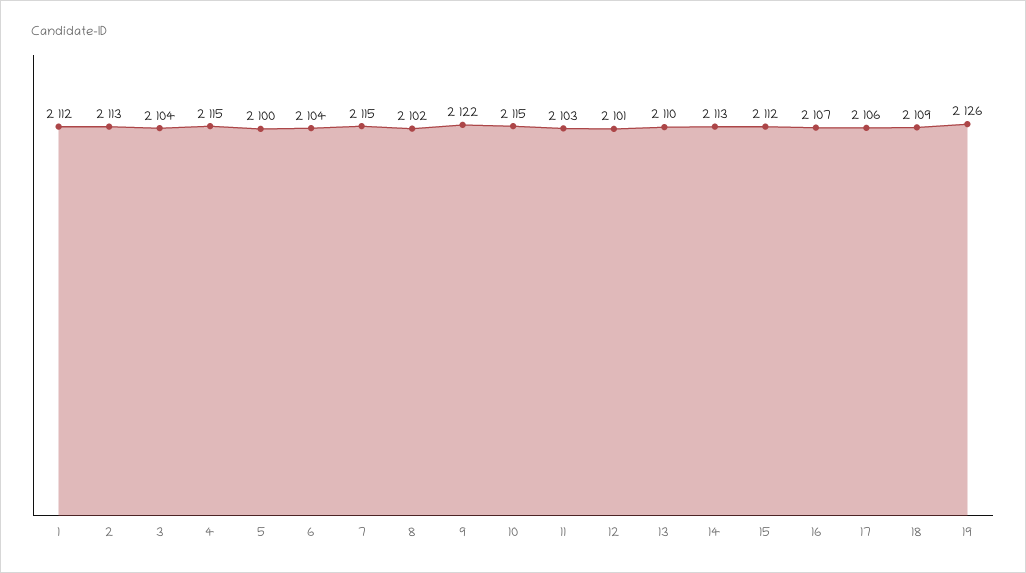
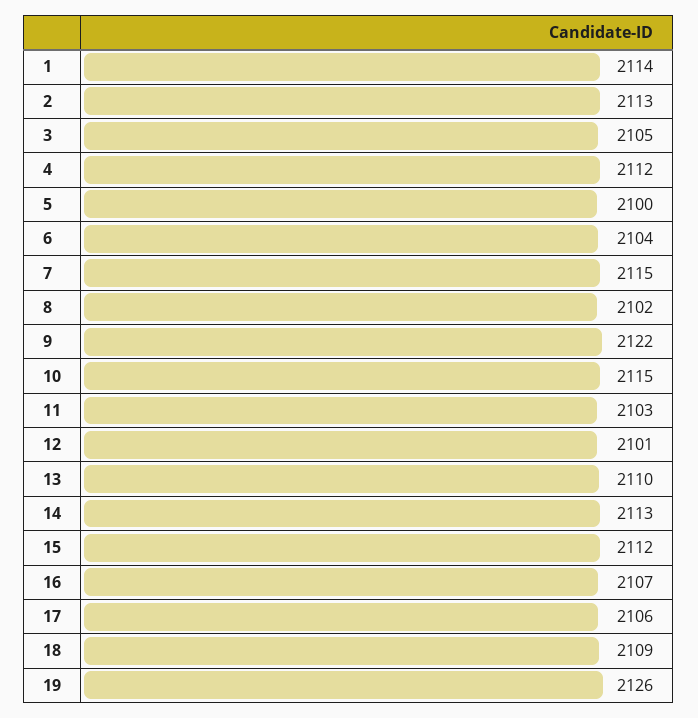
  {
-   "1": 2112,
+   "1": 2114,
    "2": 2113,
-   "3": 2104,
+   "3": 2105,
-   "4": 2115,
+   "4": 2112,
    "5": 2100,
    "6": 2104,
    "7": 2115,
    "8": 2102,
    "9": 2122,
    "10": 2115,
    "11": 2103,
    "12": 2101,
    "13": 2110,
    "14": 2113,
    "15": 2112,
    "16": 2107,
    "17": 2106,
    "18": 2109,
    "19": 2126
  }

